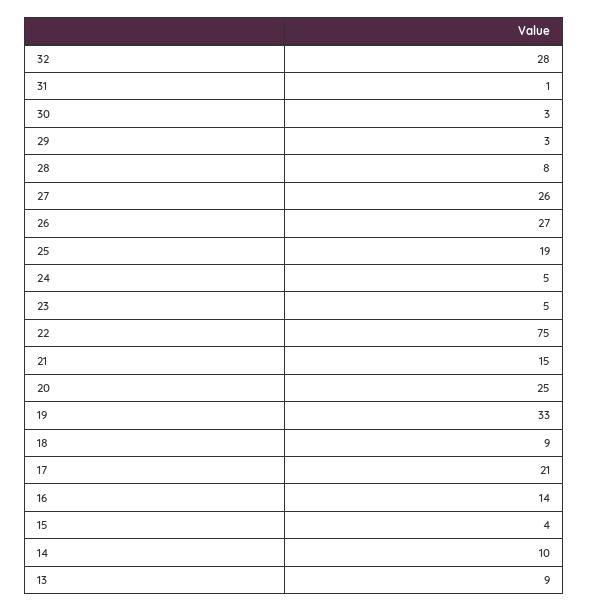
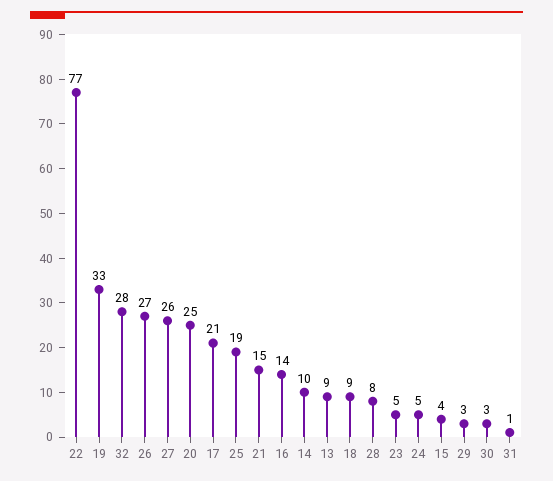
  {
    "32": 28,
    "31": 1,
    "30": 3,
    "29": 3,
    "28": 8,
    "27": 26,
    "26": 27,
    "25": 19,
    "24": 5,
    "23": 5,
-   "22": 75,
+   "22": 77,
    "21": 15,
    "20": 25,
    "19": 33,
    "18": 9,
    "17": 21,
    "16": 14,
    "15": 4,
    "14": 10,
    "13": 9
  }

